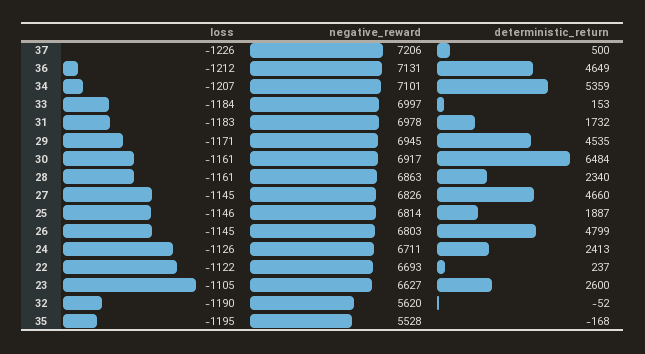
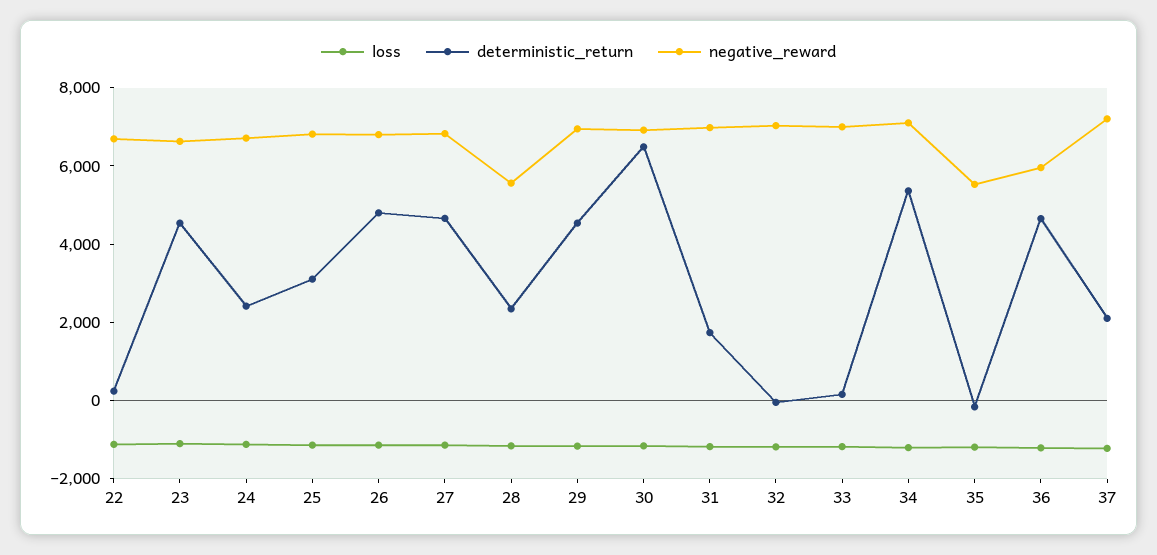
  {
    "loss": {
      "37": -1226,
      "36": -1212,
      "34": -1207,
      "33": -1184,
      "31": -1183,
      "29": -1171,
      "30": -1161,
      "28": -1161,
      "27": -1145,
      "25": -1146,
      "26": -1145,
      "24": -1126,
      "22": -1122,
      "23": -1105,
      "32": -1190,
      "35": -1195
    },
    "negative_reward": {
      "37": 7206,
-     "36": 7131,
+     "36": 6000,
      "34": 7101,
      "33": 6997,
      "31": 6978,
      "29": 6945,
      "30": 6917,
-     "28": 6863,
+     "28": 5500,
      "27": 6826,
      "25": 6814,
      "26": 6803,
      "24": 6711,
      "22": 6693,
      "23": 6627,
-     "32": 5620,
+     "32": 7000,
      "35": 5528
    },
    "deterministic_return": {
-     "37": 500,
+     "37": 2000,
      "36": 4649,
      "34": 5359,
      "33": 153,
      "31": 1732,
      "29": 4535,
      "30": 6484,
      "28": 2340,
      "27": 4660,
-     "25": 1887,
+     "25": 3000,
      "26": 4799,
      "24": 2413,
      "22": 237,
-     "23": 2600,
+     "23": 4500,
      "32": -52,
      "35": -168
    }
  }

